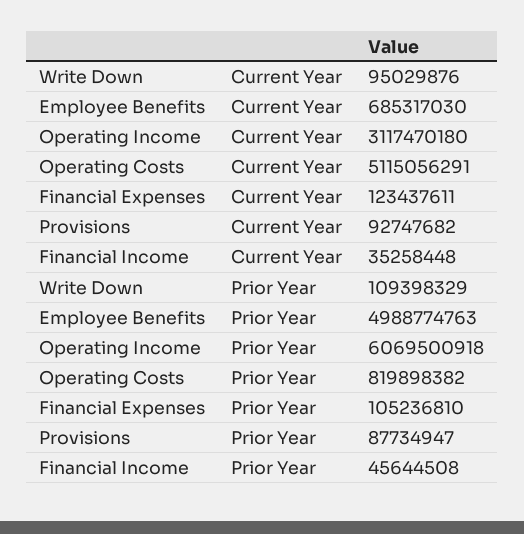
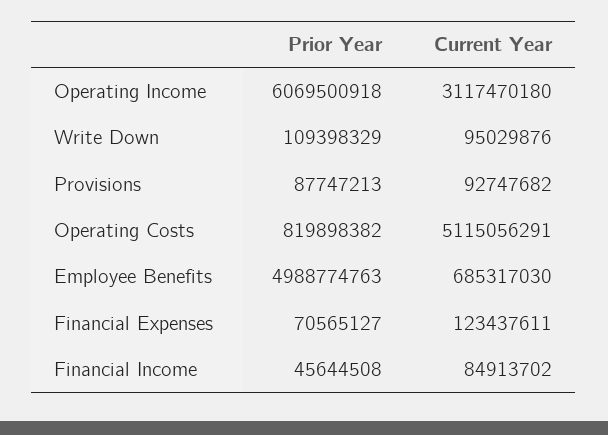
  {
    "Write Down": {
      "Current Year": 95029876,
      "Prior Year": 109398329
    },
    "Employee Benefits": {
      "Current Year": 685317030,
      "Prior Year": 4988774763
    },
    "Operating Income": {
      "Current Year": 3117470180,
      "Prior Year": 6069500918
    },
    "Operating Costs": {
      "Current Year": 5115056291,
      "Prior Year": 819898382
    },
    "Financial Expenses": {
      "Current Year": 123437611,
-     "Prior Year": 105236810
+     "Prior Year": 70565127
    },
    "Provisions": {
      "Current Year": 92747682,
-     "Prior Year": 87734947
+     "Prior Year": 87747213
    },
    "Financial Income": {
-     "Current Year": 35258448,
+     "Current Year": 84913702,
      "Prior Year": 45644508
    }
  }

